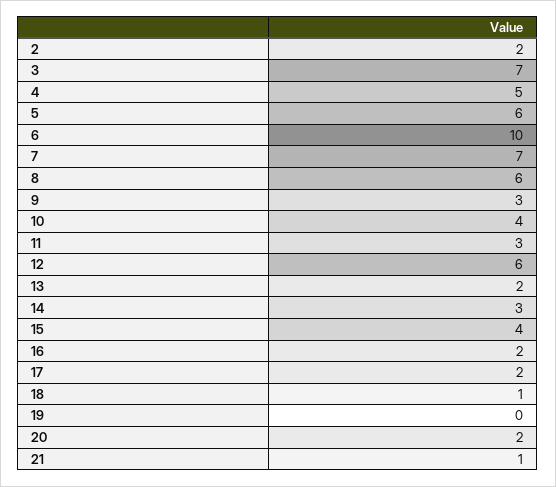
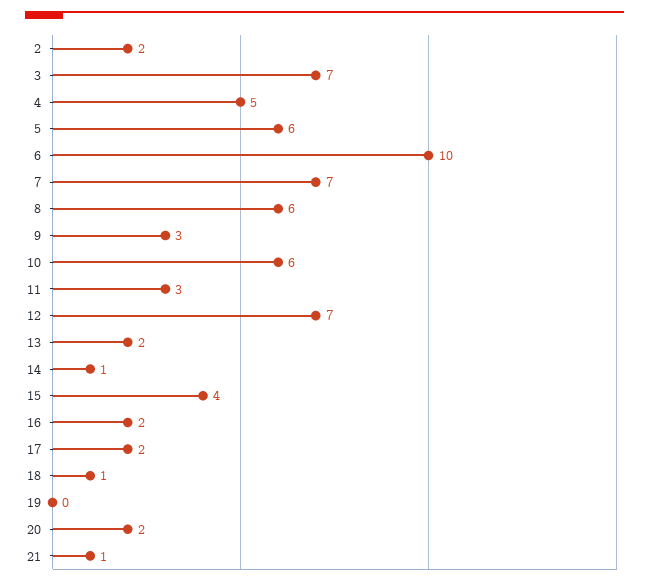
  {
    "2": 2,
    "3": 7,
    "4": 5,
    "5": 6,
    "6": 10,
    "7": 7,
    "8": 6,
    "9": 3,
-   "10": 4,
+   "10": 6,
    "11": 3,
-   "12": 6,
+   "12": 7,
    "13": 2,
-   "14": 3,
+   "14": 1,
    "15": 4,
    "16": 2,
    "17": 2,
    "18": 1,
    "19": 0,
    "20": 2,
    "21": 1
  }

